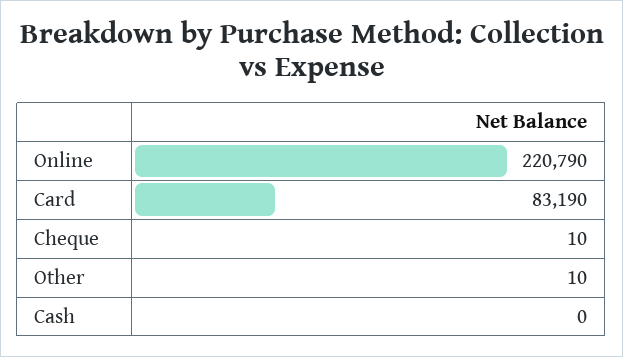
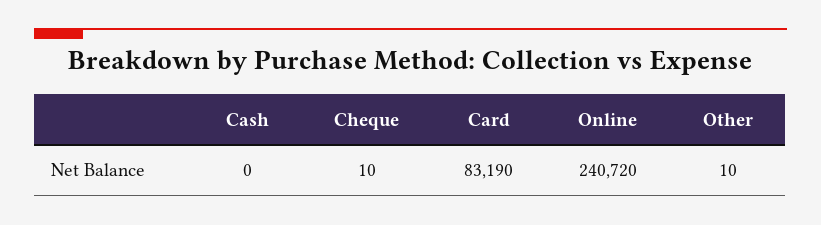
  {
-   "Online": 220790,
+   "Online": 240720,
    "Card": 83190,
    "Cheque": 10,
    "Other": 10,
    "Cash": 0
  }

